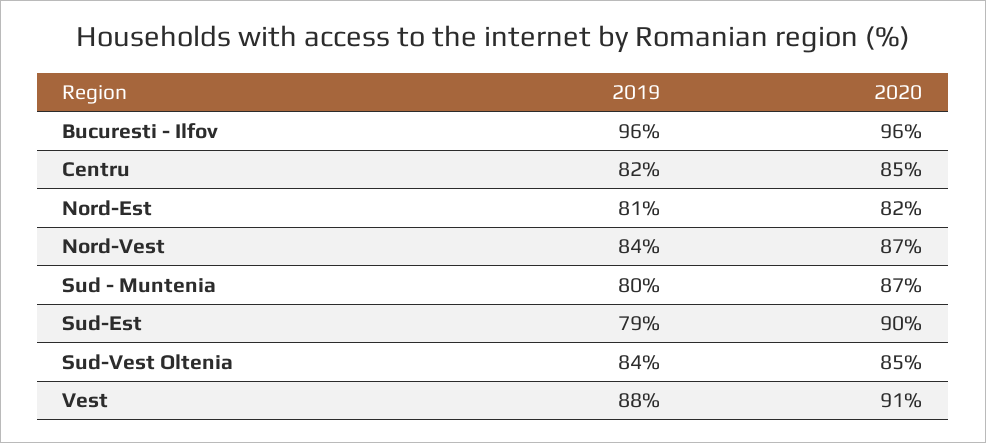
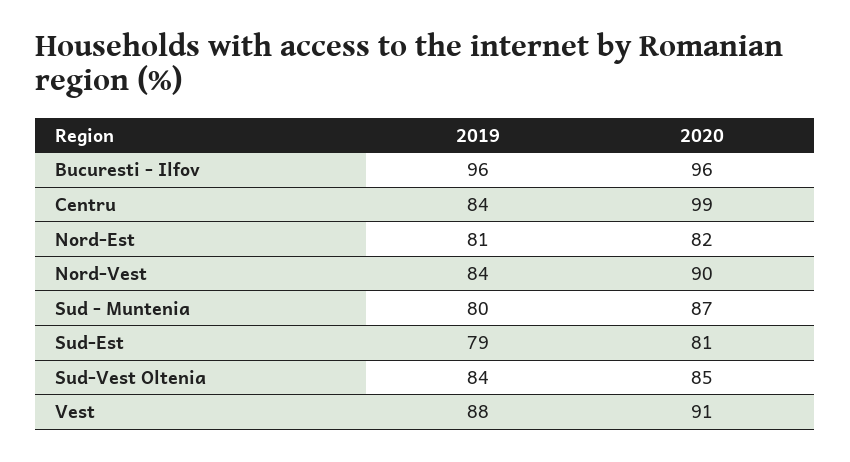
  {
    "2019": {
      "Bucuresti - Ilfov": 96,
-     "Centru": 82,
+     "Centru": 84,
      "Nord-Est": 81,
      "Nord-Vest": 84,
      "Sud - Muntenia": 80,
      "Sud-Est": 79,
      "Sud-Vest Oltenia": 84,
      "Vest": 88
    },
    "2020": {
      "Bucuresti - Ilfov": 96,
-     "Centru": 85,
+     "Centru": 99,
      "Nord-Est": 82,
-     "Nord-Vest": 87,
+     "Nord-Vest": 90,
      "Sud - Muntenia": 87,
-     "Sud-Est": 90,
+     "Sud-Est": 81,
      "Sud-Vest Oltenia": 85,
      "Vest": 91
    }
  }

